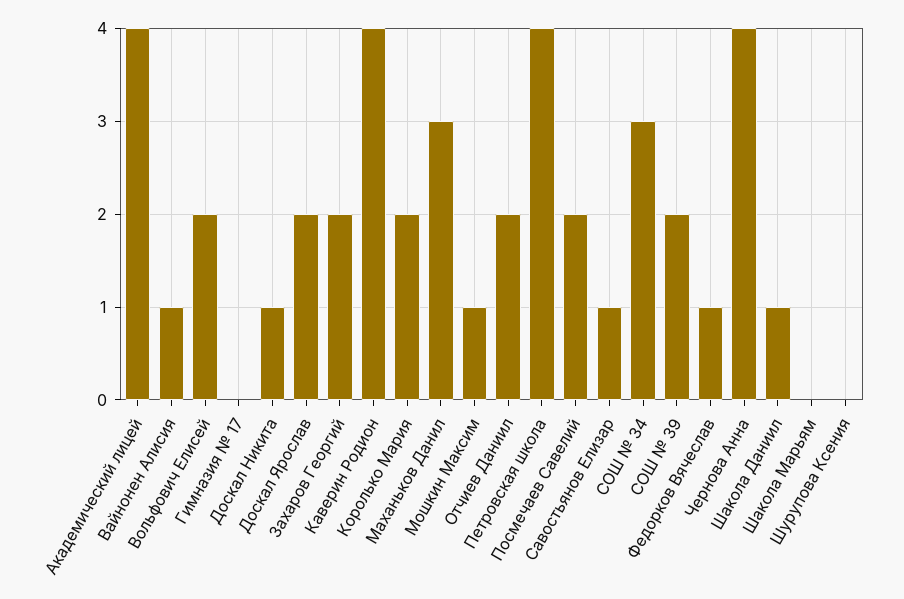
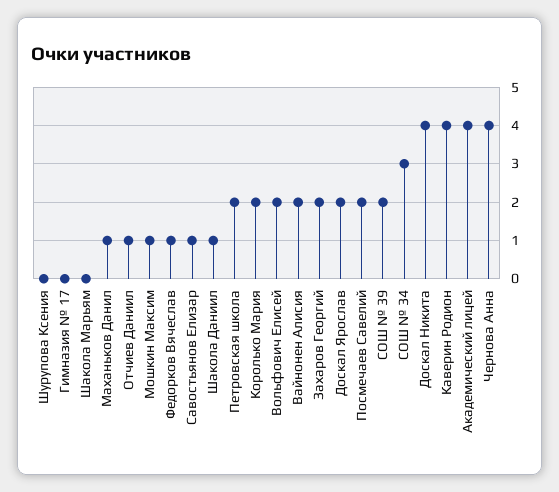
  {
    "Академический лицей": 4,
-   "Вайнонен Алисия": 1,
+   "Вайнонен Алисия": 2,
    "Вольфович Елисей": 2,
    "Гимназия № 17": 0,
-   "Доскал Никита": 1,
+   "Доскал Никита": 4,
    "Доскал Ярослав": 2,
    "Захаров Георгий": 2,
    "Каверин Родион": 4,
    "Королько Мария": 2,
-   "Маханьков Данил": 3,
+   "Маханьков Данил": 1,
    "Мошкин Максим": 1,
-   "Отчиев Даниил": 2,
+   "Отчиев Даниил": 1,
-   "Петровская школа": 4,
+   "Петровская школа": 2,
    "Посмечаев Савелий": 2,
    "Савостьянов Елизар": 1,
    "СОШ № 34": 3,
    "СОШ № 39": 2,
    "Федорков Вячеслав": 1,
    "Чернова Анна": 4,
    "Шакола Даниил": 1,
    "Шакола Марьям": 0,
    "Шурупова Ксения": 0
  }

